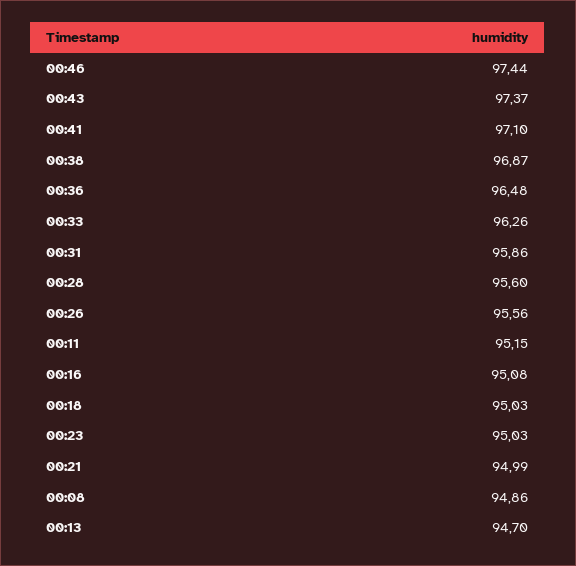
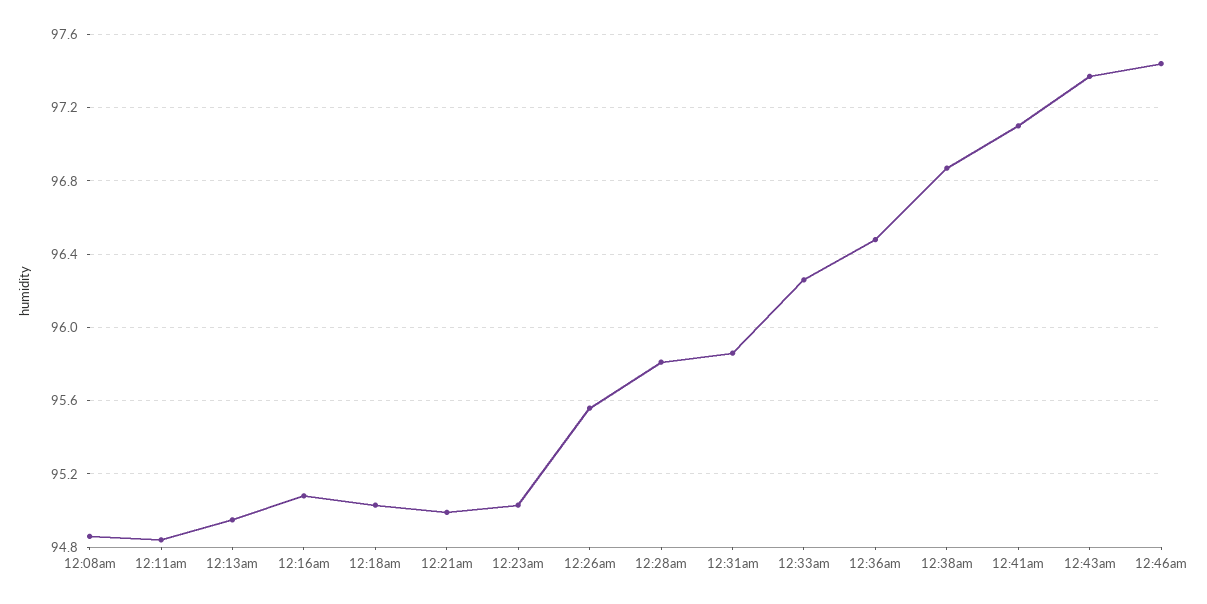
  {
    "00:46": 97.44,
    "00:43": 97.37,
    "00:41": 97.1,
    "00:38": 96.87,
    "00:36": 96.48,
    "00:33": 96.26,
    "00:31": 95.86,
-   "00:28": 95.6,
+   "00:28": 95.8,
    "00:26": 95.56,
-   "00:11": 95.15,
+   "00:11": 94.85,
    "00:16": 95.08,
    "00:18": 95.03,
    "00:23": 95.03,
    "00:21": 94.99,
    "00:08": 94.86,
-   "00:13": 94.7
+   "00:13": 94.95
  }

